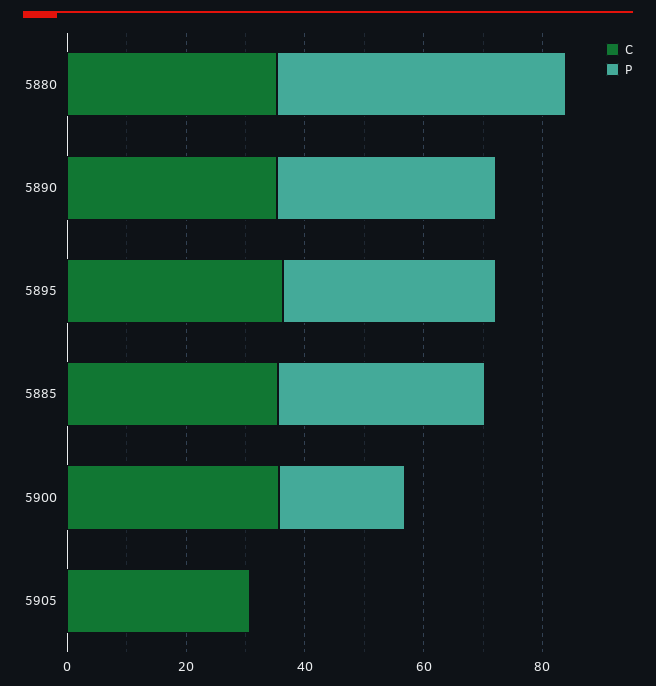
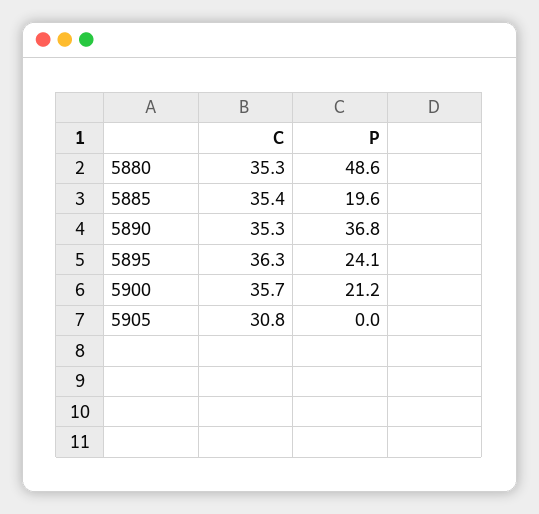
  {
    "C": {
      "5880": 35.3,
      "5890": 35.3,
      "5895": 36.3,
      "5885": 35.4,
      "5900": 35.7,
      "5905": 30.8
    },
    "P": {
      "5880": 48.6,
      "5890": 36.8,
-     "5895": 35,
+     "5895": 24.1,
-     "5885": 35,
+     "5885": 19.6,
      "5900": 21.2,
      "5905": 0
    }
  }

